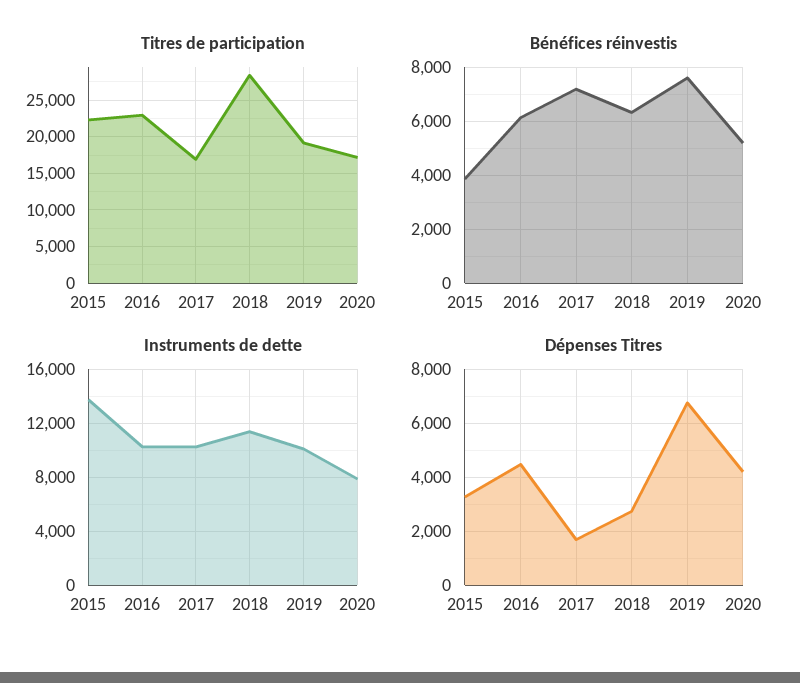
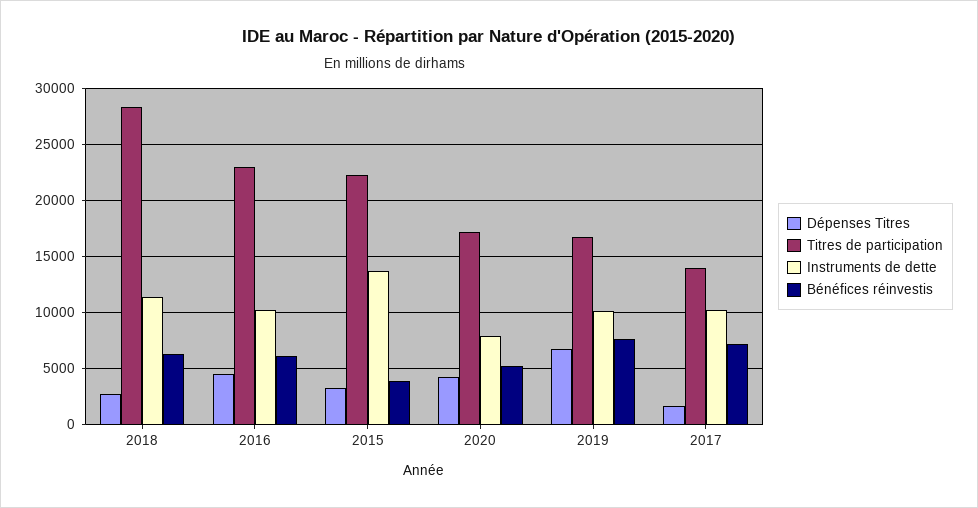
  {
    "Titres de participation": {
      "2015": 22000,
      "2016": 23000,
-     "2017": 17000,
+     "2017": 14000,
      "2018": 28000,
-     "2019": 19000,
+     "2019": 17000,
      "2020": 17000
    },
    "Bénéfices réinvestis": {
      "2015": 3750,
      "2016": 6250,
      "2017": 7250,
      "2018": 6250,
      "2019": 7500,
      "2020": 5250
    },
    "Instruments de dette": {
      "2015": 14000,
      "2016": 10500,
      "2017": 10500,
      "2018": 11500,
      "2019": 10000,
      "2020": 8000
    },
    "Dépenses Titres": {
      "2015": 3250,
      "2016": 4500,
      "2017": 1750,
      "2018": 2750,
      "2019": 6750,
      "2020": 4250
    }
  }

